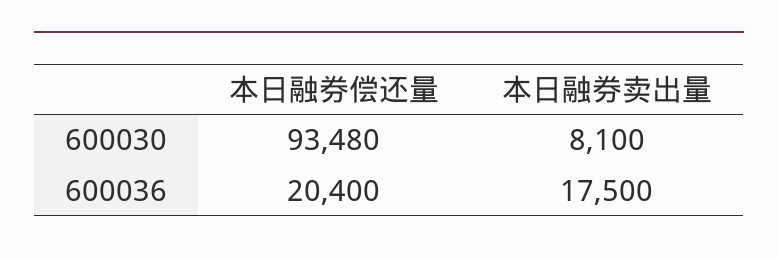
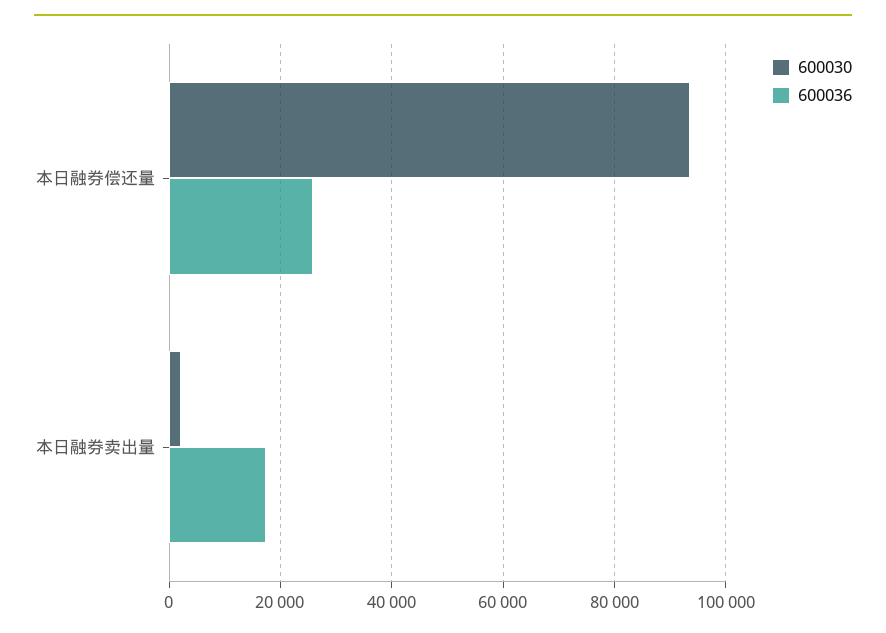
  {
    "600030": {
      "本日融券偿还量": 93480,
-     "本日融券卖出量": 8100
+     "本日融券卖出量": 2000
    },
    "600036": {
-     "本日融券偿还量": 20400,
+     "本日融券偿还量": 26000,
      "本日融券卖出量": 17500
    }
  }

